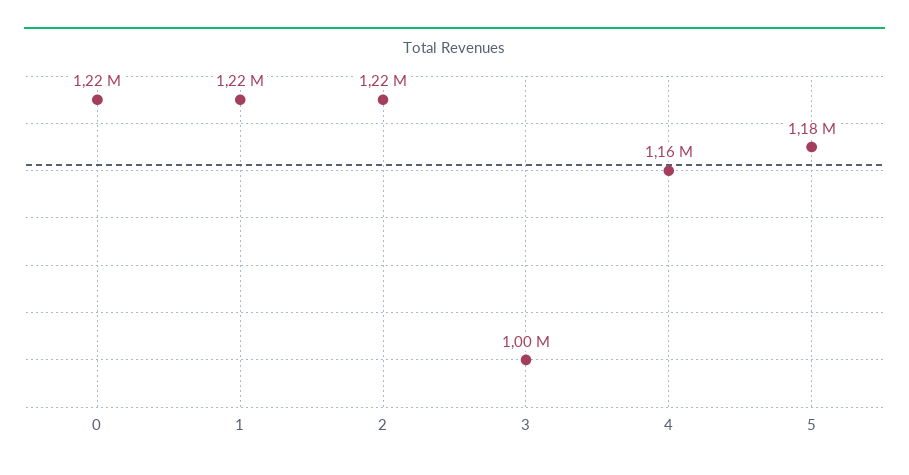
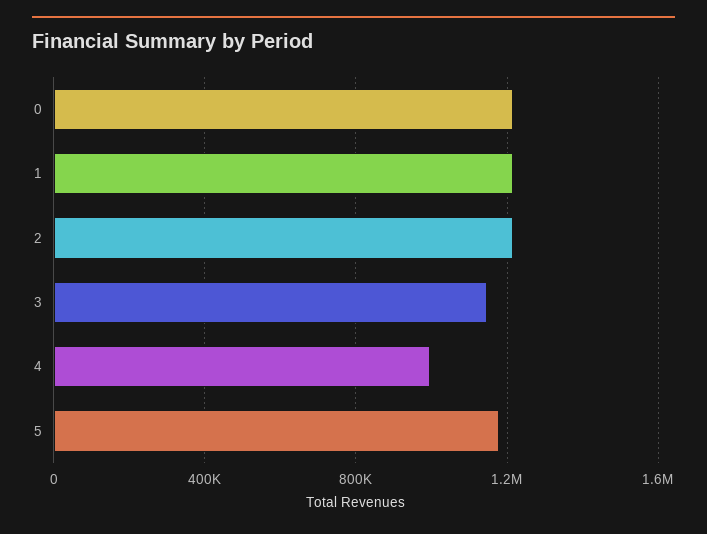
  {
    "0": 1220000,
    "1": 1220000,
    "2": 1220000,
-   "3": 1000000,
+   "3": 1150000,
-   "4": 1160000,
+   "4": 1000000,
    "5": 1180000
  }

